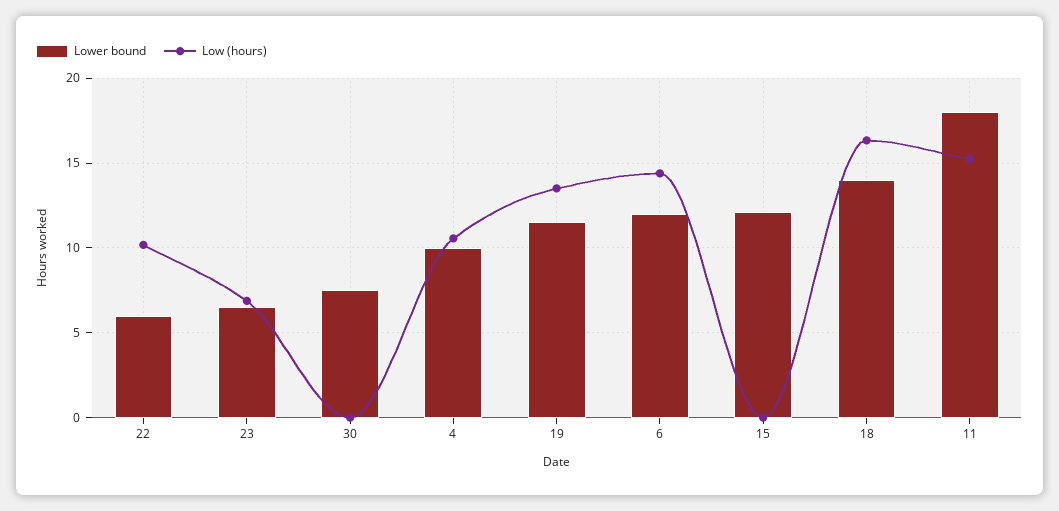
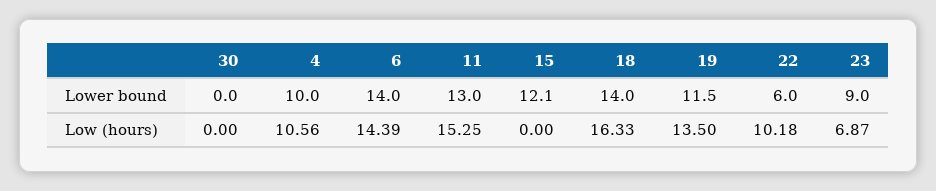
  {
    "Lower bound": {
      "22": 6,
-     "23": 6.5,
+     "23": 9,
-     "30": 7.5,
+     "30": 0,
      "4": 10,
      "19": 11.5,
-     "6": 12,
+     "6": 14,
      "15": 12.1,
      "18": 14,
-     "11": 18
+     "11": 13
    },
    "Low (hours)": {
      "22": 10.18,
      "23": 6.87,
      "30": 0,
      "4": 10.56,
      "19": 13.5,
      "6": 14.39,
      "15": 0,
      "18": 16.33,
      "11": 15.25
    }
  }

